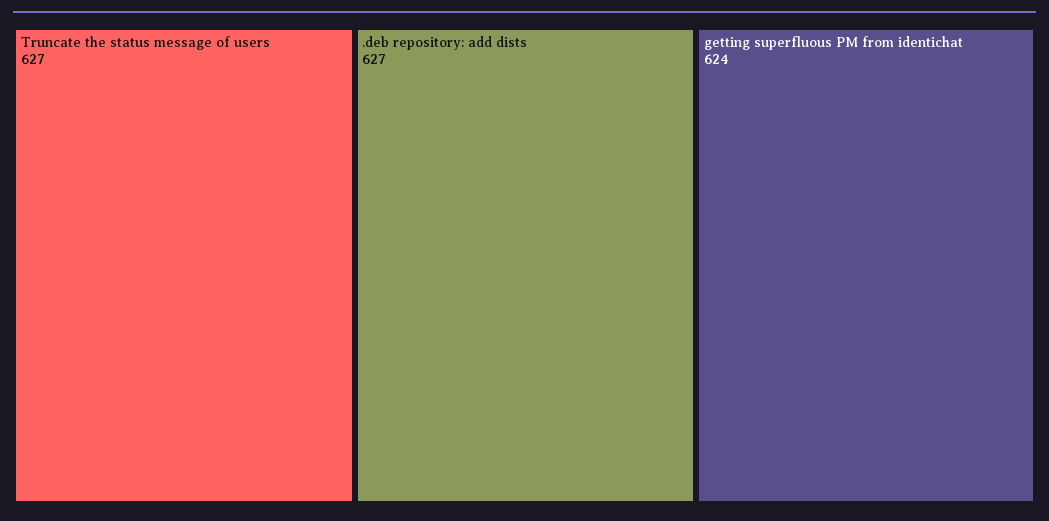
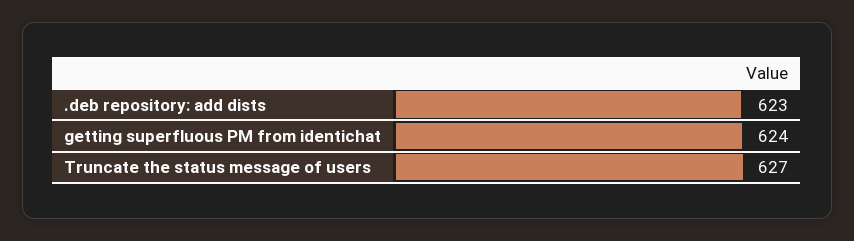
  {
    "Truncate the status message of users": 627,
-   ".deb repository: add dists": 627,
+   ".deb repository: add dists": 623,
    "getting superfluous PM from identichat": 624
  }

